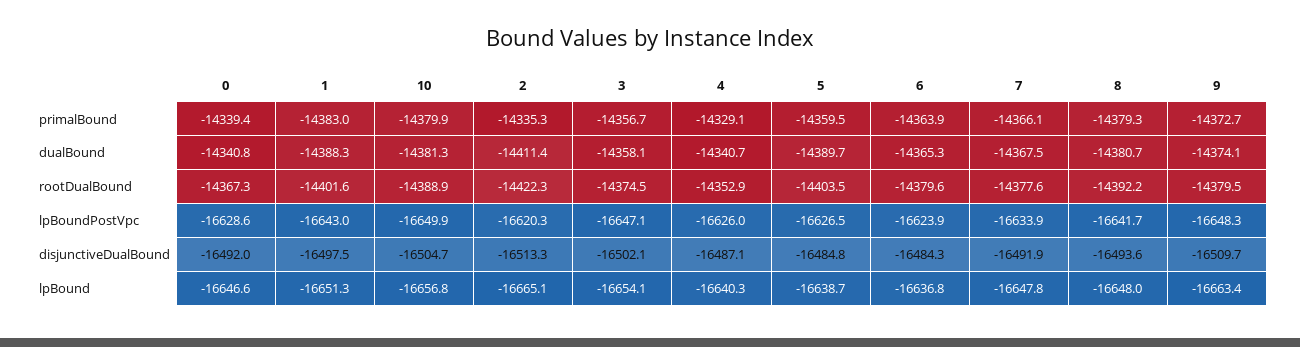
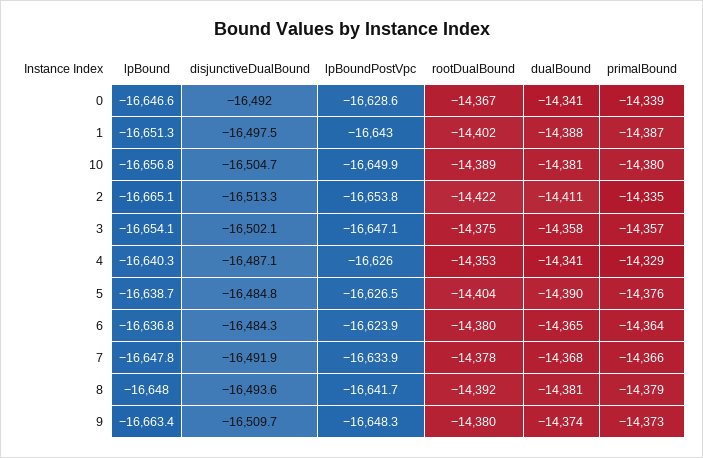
  {
    "0": {
      "primalBound": -14339.4,
      "dualBound": -14340.8,
      "rootDualBound": -14367.3,
      "lpBoundPostVpc": -16628.6,
      "disjunctiveDualBound": -16492,
      "lpBound": -16646.6
    },
    "1": {
-     "primalBound": -14383,
+     "primalBound": -14387,
      "dualBound": -14388.3,
      "rootDualBound": -14401.6,
      "lpBoundPostVpc": -16643,
      "disjunctiveDualBound": -16497.5,
      "lpBound": -16651.3
    },
    "10": {
      "primalBound": -14379.9,
      "dualBound": -14381.3,
      "rootDualBound": -14388.9,
      "lpBoundPostVpc": -16649.9,
      "disjunctiveDualBound": -16504.7,
      "lpBound": -16656.8
    },
    "2": {
      "primalBound": -14335.3,
      "dualBound": -14411.4,
      "rootDualBound": -14422.3,
-     "lpBoundPostVpc": -16620.3,
+     "lpBoundPostVpc": -16653.8,
      "disjunctiveDualBound": -16513.3,
      "lpBound": -16665.1
    },
    "3": {
      "primalBound": -14356.7,
      "dualBound": -14358.1,
      "rootDualBound": -14374.5,
      "lpBoundPostVpc": -16647.1,
      "disjunctiveDualBound": -16502.1,
      "lpBound": -16654.1
    },
    "4": {
      "primalBound": -14329.1,
      "dualBound": -14340.7,
      "rootDualBound": -14352.9,
      "lpBoundPostVpc": -16626,
      "disjunctiveDualBound": -16487.1,
      "lpBound": -16640.3
    },
    "5": {
-     "primalBound": -14359.5,
+     "primalBound": -14376,
      "dualBound": -14389.7,
      "rootDualBound": -14403.5,
      "lpBoundPostVpc": -16626.5,
      "disjunctiveDualBound": -16484.8,
      "lpBound": -16638.7
    },
    "6": {
      "primalBound": -14363.9,
      "dualBound": -14365.3,
      "rootDualBound": -14379.6,
      "lpBoundPostVpc": -16623.9,
      "disjunctiveDualBound": -16484.3,
      "lpBound": -16636.8
    },
    "7": {
      "primalBound": -14366.1,
      "dualBound": -14367.5,
      "rootDualBound": -14377.6,
      "lpBoundPostVpc": -16633.9,
      "disjunctiveDualBound": -16491.9,
      "lpBound": -16647.8
    },
    "8": {
      "primalBound": -14379.3,
      "dualBound": -14380.7,
      "rootDualBound": -14392.2,
      "lpBoundPostVpc": -16641.7,
      "disjunctiveDualBound": -16493.6,
      "lpBound": -16648
    },
    "9": {
      "primalBound": -14372.7,
      "dualBound": -14374.1,
      "rootDualBound": -14379.5,
      "lpBoundPostVpc": -16648.3,
      "disjunctiveDualBound": -16509.7,
      "lpBound": -16663.4
    }
  }

